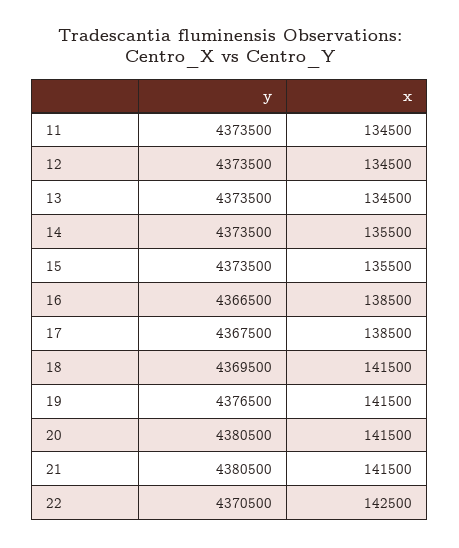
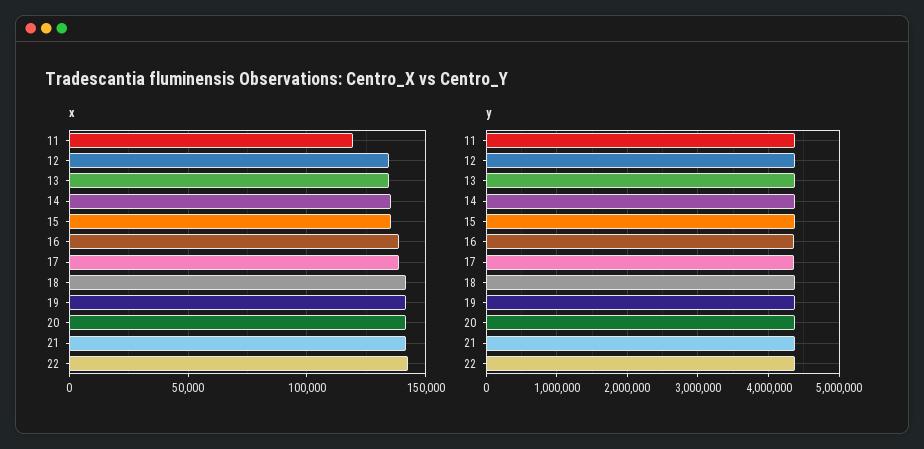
  {
    "y": {
      "11": 4373500,
      "12": 4373500,
      "13": 4373500,
      "14": 4373500,
      "15": 4373500,
      "16": 4366500,
      "17": 4367500,
      "18": 4369500,
      "19": 4376500,
      "20": 4380500,
      "21": 4380500,
      "22": 4370500
    },
    "x": {
-     "11": 134500,
+     "11": 120000,
      "12": 134500,
      "13": 134500,
      "14": 135500,
      "15": 135500,
      "16": 138500,
      "17": 138500,
      "18": 141500,
      "19": 141500,
      "20": 141500,
      "21": 141500,
      "22": 142500
    }
  }

